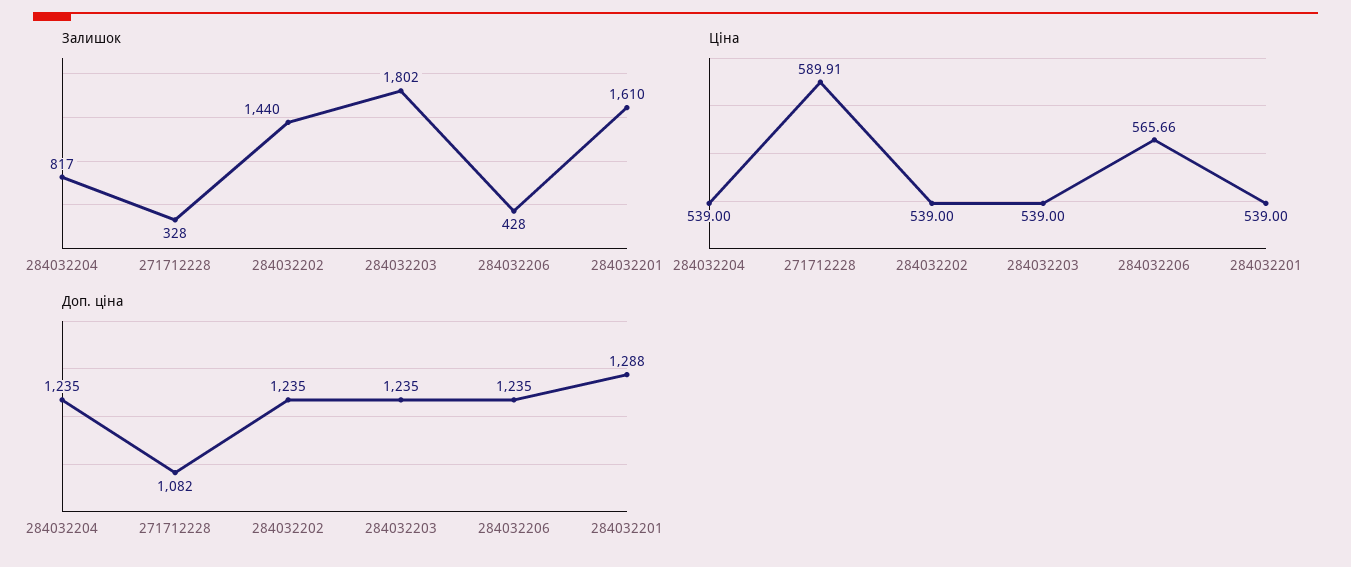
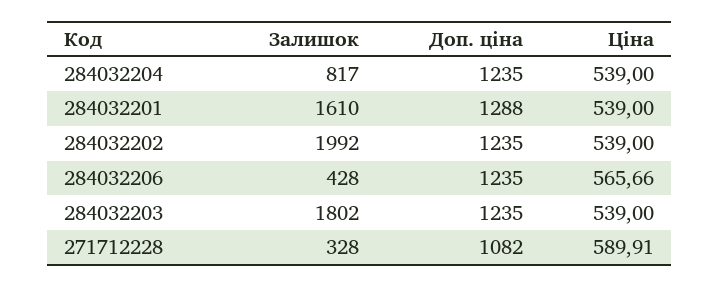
  {
    "Залишок": {
      "284032204": 817,
      "271712228": 328,
-     "284032202": 1440,
+     "284032202": 1992,
      "284032203": 1802,
      "284032206": 428,
      "284032201": 1610
    },
    "Ціна": {
      "284032204": 539,
      "271712228": 589.91,
      "284032202": 539,
      "284032203": 539,
      "284032206": 565.66,
      "284032201": 539
    },
    "Доп. ціна": {
      "284032204": 1235,
      "271712228": 1082,
      "284032202": 1235,
      "284032203": 1235,
      "284032206": 1235,
      "284032201": 1288
    }
  }

